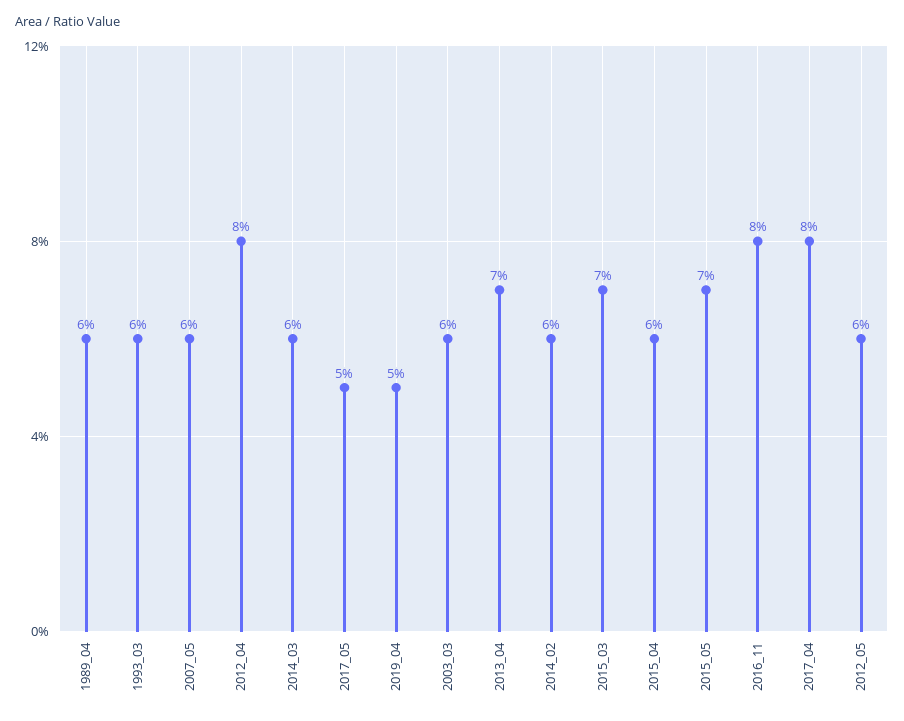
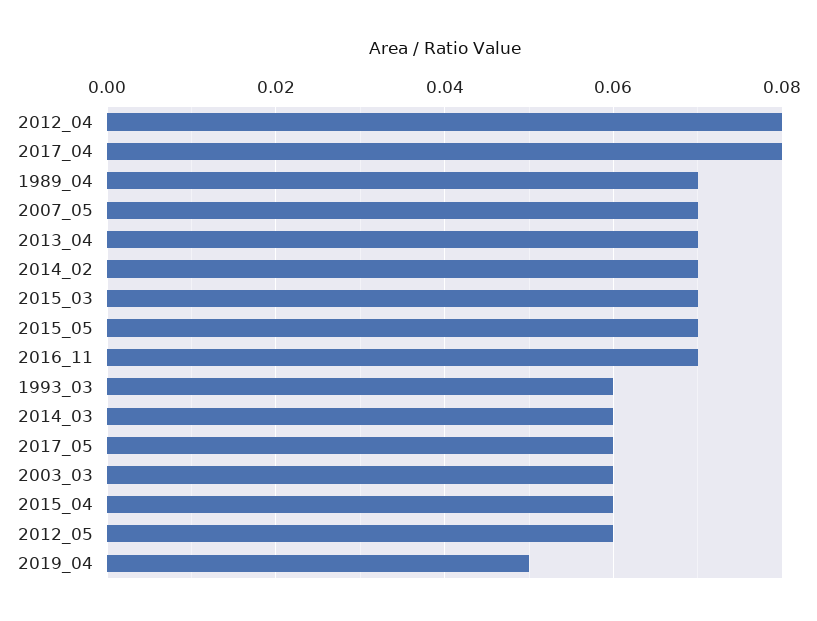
  {
-   "1989_04": 0.06,
+   "1989_04": 0.07,
    "1993_03": 0.06,
-   "2007_05": 0.06,
+   "2007_05": 0.07,
    "2012_04": 0.08,
    "2014_03": 0.06,
-   "2017_05": 0.05,
+   "2017_05": 0.06,
    "2019_04": 0.05,
    "2003_03": 0.06,
    "2013_04": 0.07,
-   "2014_02": 0.06,
+   "2014_02": 0.07,
    "2015_03": 0.07,
    "2015_04": 0.06,
    "2015_05": 0.07,
-   "2016_11": 0.08,
+   "2016_11": 0.07,
    "2017_04": 0.08,
    "2012_05": 0.06
  }

